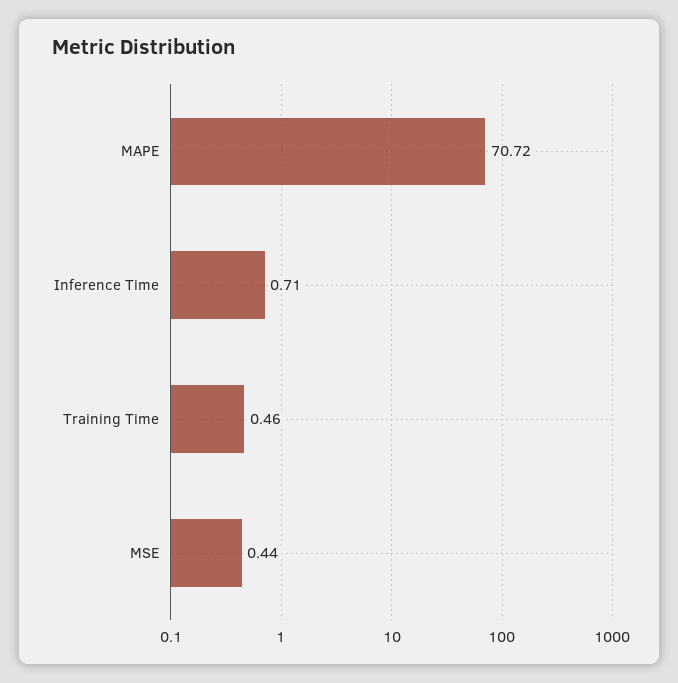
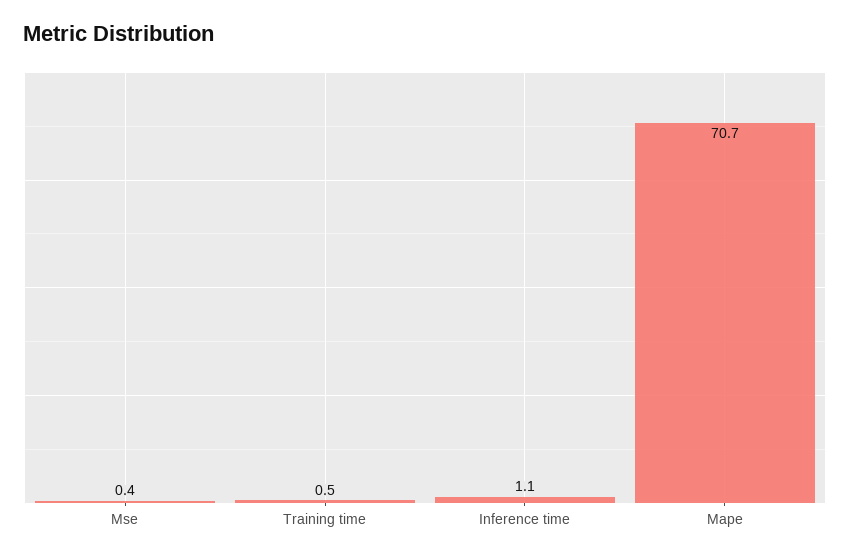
  {
    "MAPE": 70.72,
-   "Inference Time": 0.71,
+   "Inference Time": 1.1,
    "Training Time": 0.46,
    "MSE": 0.44
  }

